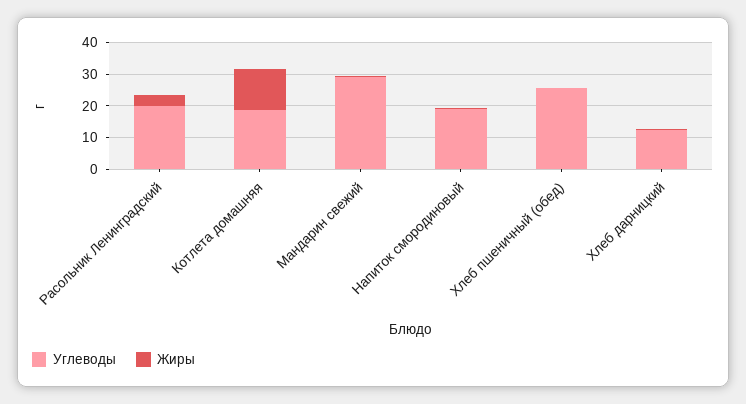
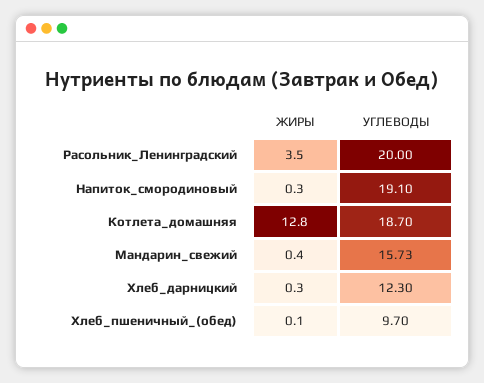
  {
    "Углеводы": {
      "Расольник Ленинградский": 20,
      "Котлета домашняя": 18.7,
-     "Мандарин свежий": 30,
+     "Мандарин свежий": 15.73,
      "Напиток смородиновый": 19.1,
-     "Хлеб пшеничный (обед)": 25,
+     "Хлеб пшеничный (обед)": 9.7,
      "Хлеб дарницкий": 12.3
    },
    "Жиры": {
      "Расольник Ленинградский": 3.5,
      "Котлета домашняя": 12.8,
      "Мандарин свежий": 0.4,
      "Напиток смородиновый": 0.3,
      "Хлеб пшеничный (обед)": 0.1,
      "Хлеб дарницкий": 0.3
    }
  }

